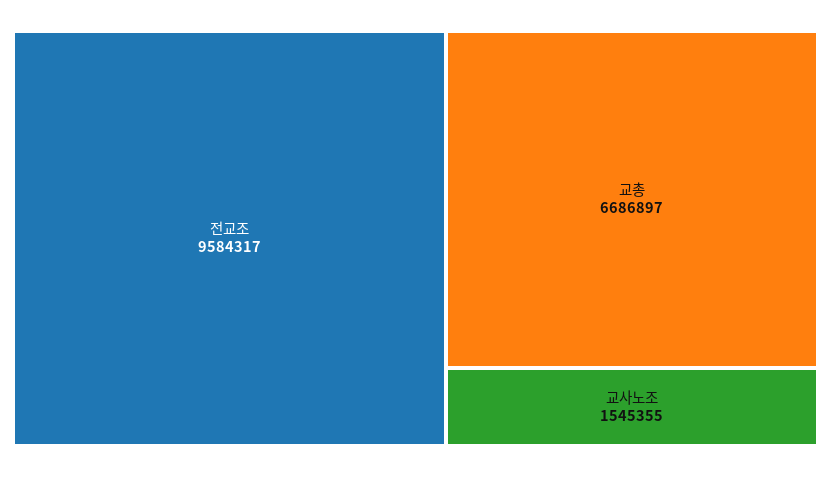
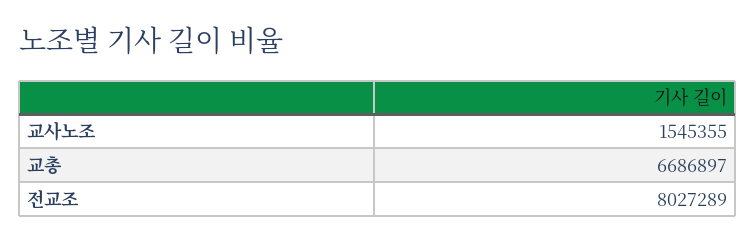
  {
-   "전교조": 9584317,
+   "전교조": 8027289,
    "교총": 6686897,
    "교사노조": 1545355
  }

